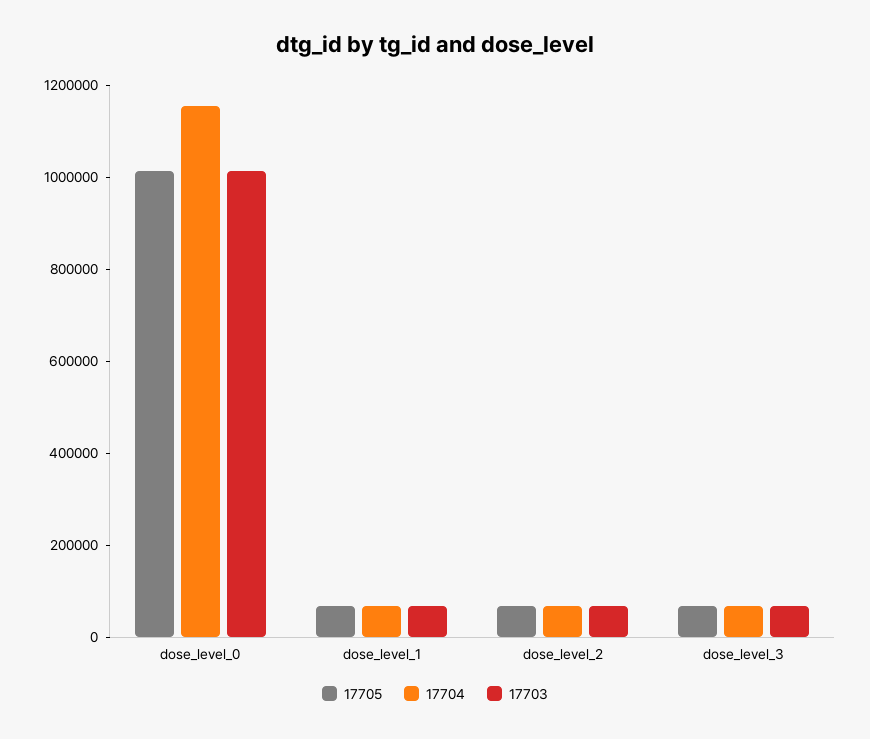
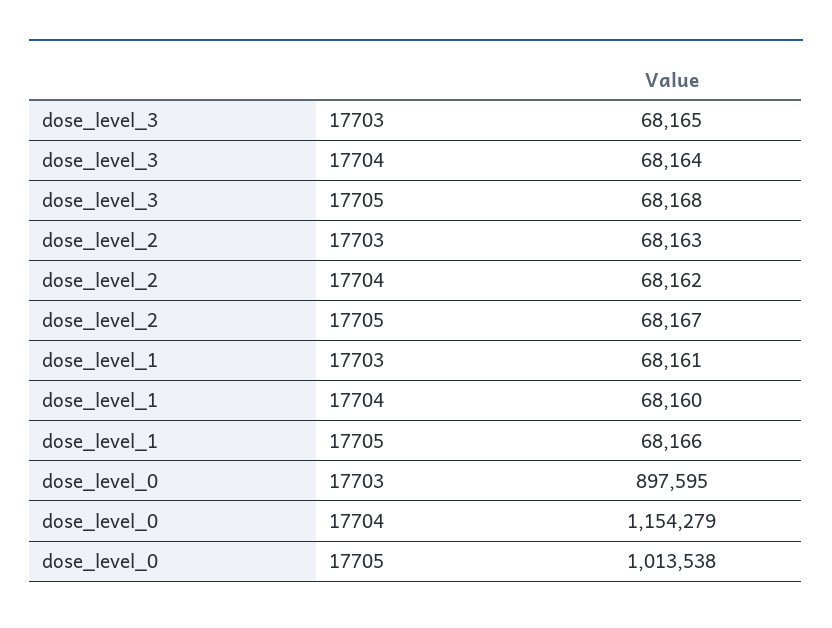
  {
    "17705": {
      "dose_level_0": 1013538,
      "dose_level_1": 68166,
      "dose_level_2": 68167,
      "dose_level_3": 68168
    },
    "17704": {
      "dose_level_0": 1154279,
      "dose_level_1": 68160,
      "dose_level_2": 68162,
      "dose_level_3": 68164
    },
    "17703": {
-     "dose_level_0": 1000000,
+     "dose_level_0": 897595,
      "dose_level_1": 68161,
      "dose_level_2": 68163,
      "dose_level_3": 68165
    }
  }

